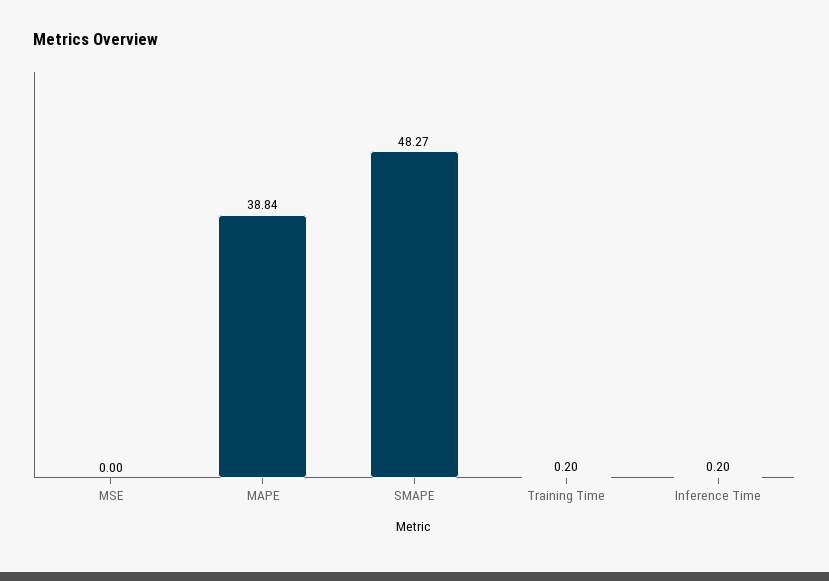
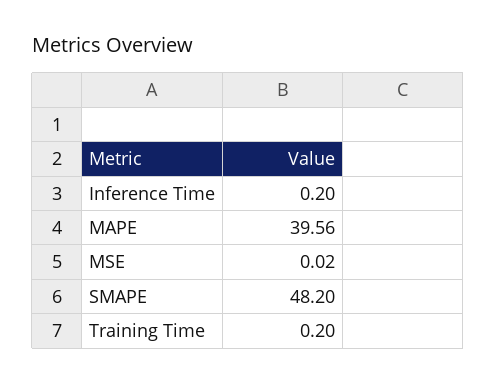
  {
-   "MSE": 0,
+   "MSE": 0.02,
-   "MAPE": 38.84,
+   "MAPE": 39.56,
-   "SMAPE": 48.27,
+   "SMAPE": 48.2,
    "Training Time": 0.2,
    "Inference Time": 0.2
  }

